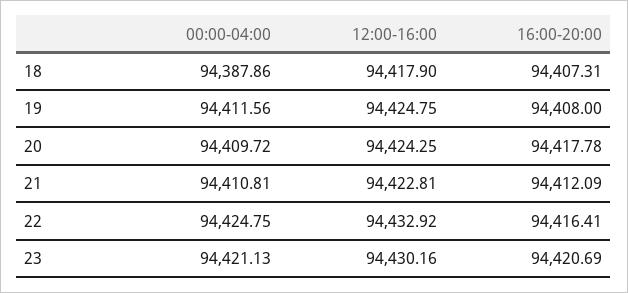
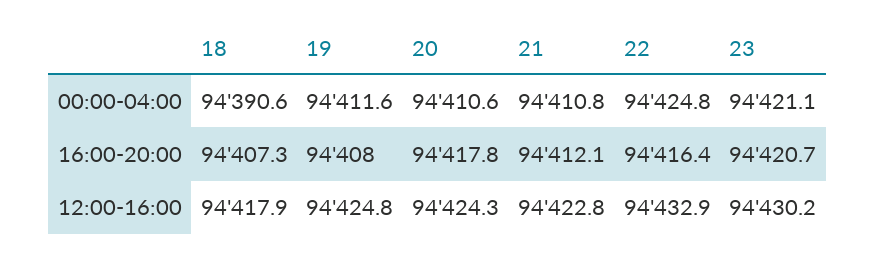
  {
    "00:00-04:00": {
-     "18": 94387.86,
+     "18": 94390.6,
      "19": 94411.56,
-     "20": 94409.72,
+     "20": 94410.6,
      "21": 94410.81,
      "22": 94424.75,
      "23": 94421.13
    },
    "12:00-16:00": {
      "18": 94417.9,
      "19": 94424.75,
      "20": 94424.25,
      "21": 94422.81,
      "22": 94432.92,
      "23": 94430.16
    },
    "16:00-20:00": {
      "18": 94407.31,
      "19": 94408,
      "20": 94417.78,
      "21": 94412.09,
      "22": 94416.41,
      "23": 94420.69
    }
  }

